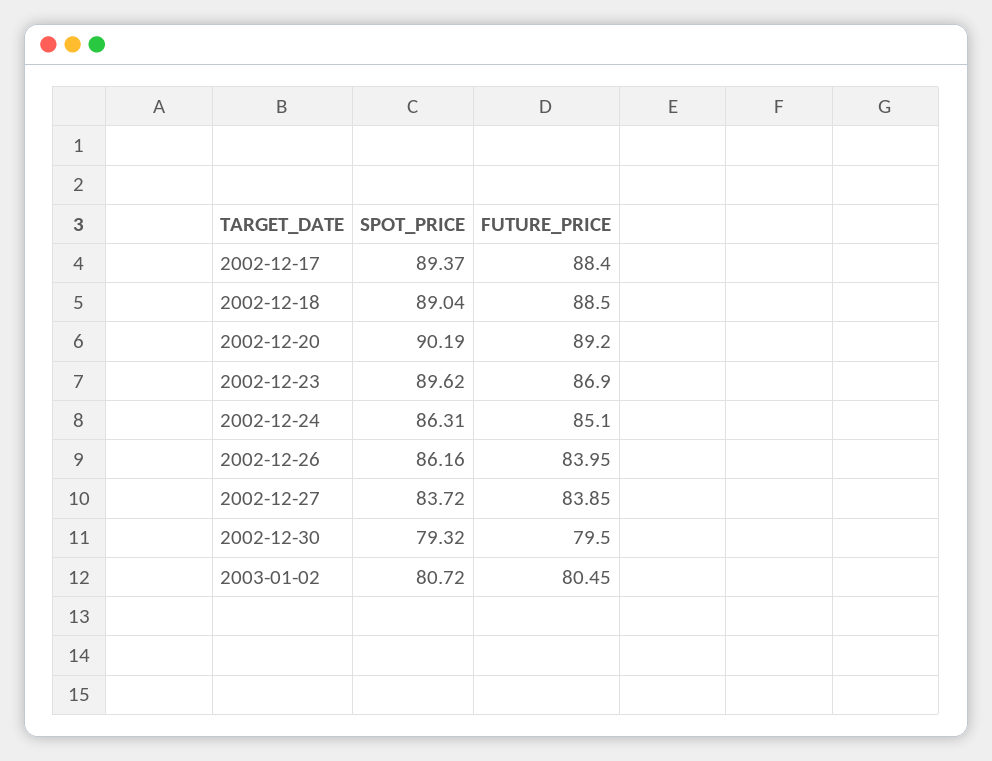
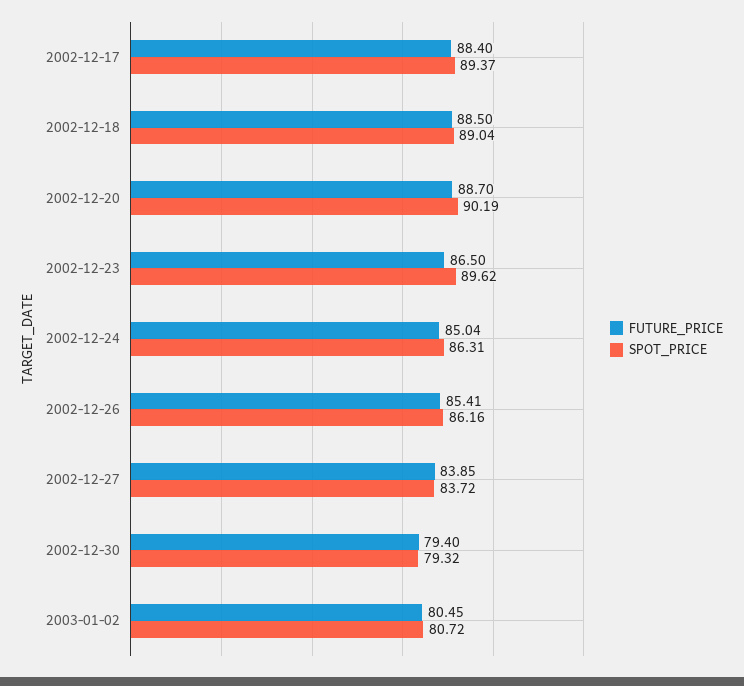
  {
    "SPOT_PRICE": {
      "2002-12-17": 89.37,
      "2002-12-18": 89.04,
      "2002-12-20": 90.19,
      "2002-12-23": 89.62,
      "2002-12-24": 86.31,
      "2002-12-26": 86.16,
      "2002-12-27": 83.72,
      "2002-12-30": 79.32,
      "2003-01-02": 80.72
    },
    "FUTURE_PRICE": {
      "2002-12-17": 88.4,
      "2002-12-18": 88.5,
-     "2002-12-20": 89.2,
+     "2002-12-20": 88.7,
-     "2002-12-23": 86.9,
+     "2002-12-23": 86.5,
-     "2002-12-24": 85.1,
+     "2002-12-24": 85.04,
-     "2002-12-26": 83.95,
+     "2002-12-26": 85.41,
      "2002-12-27": 83.85,
-     "2002-12-30": 79.5,
+     "2002-12-30": 79.4,
      "2003-01-02": 80.45
    }
  }

